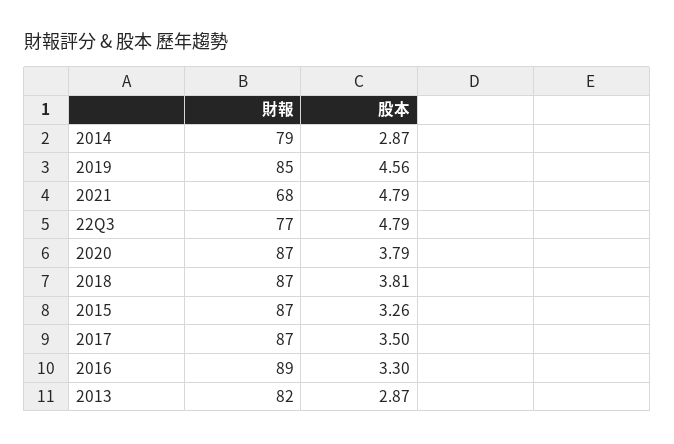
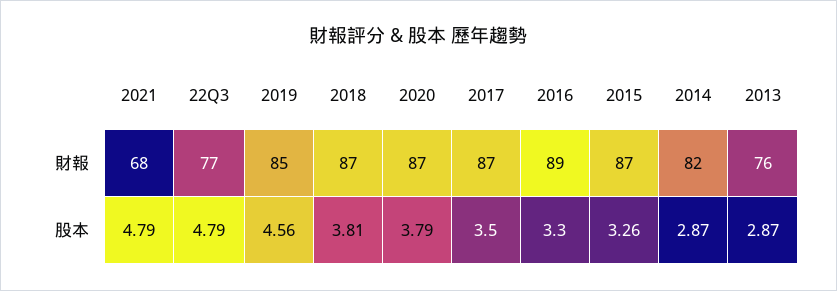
  {
    "財報": {
-     "2014": 79,
+     "2014": 82,
      "2019": 85,
      "2021": 68,
      "22Q3": 77,
      "2020": 87,
      "2018": 87,
      "2015": 87,
      "2017": 87,
      "2016": 89,
-     "2013": 82
+     "2013": 76
    },
    "股本": {
      "2014": 2.87,
      "2019": 4.56,
      "2021": 4.79,
      "22Q3": 4.79,
      "2020": 3.79,
      "2018": 3.81,
      "2015": 3.26,
      "2017": 3.5,
      "2016": 3.3,
      "2013": 2.87
    }
  }

